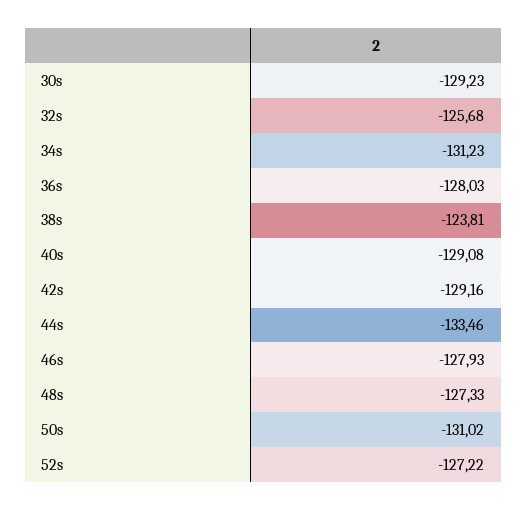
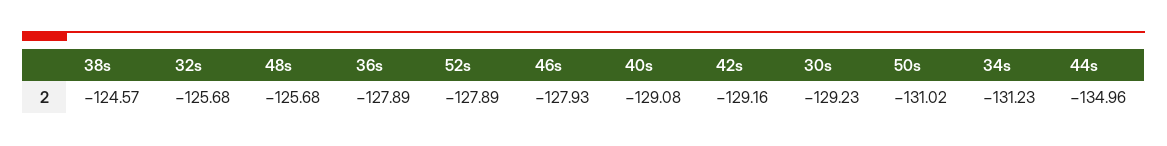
  {
    "30s": -129.23,
    "32s": -125.68,
    "34s": -131.23,
-   "36s": -128.03,
+   "36s": -127.89,
-   "38s": -123.81,
+   "38s": -124.57,
    "40s": -129.08,
    "42s": -129.16,
-   "44s": -133.46,
+   "44s": -134.96,
    "46s": -127.93,
-   "48s": -127.33,
+   "48s": -125.68,
    "50s": -131.02,
-   "52s": -127.22
+   "52s": -127.89
  }

